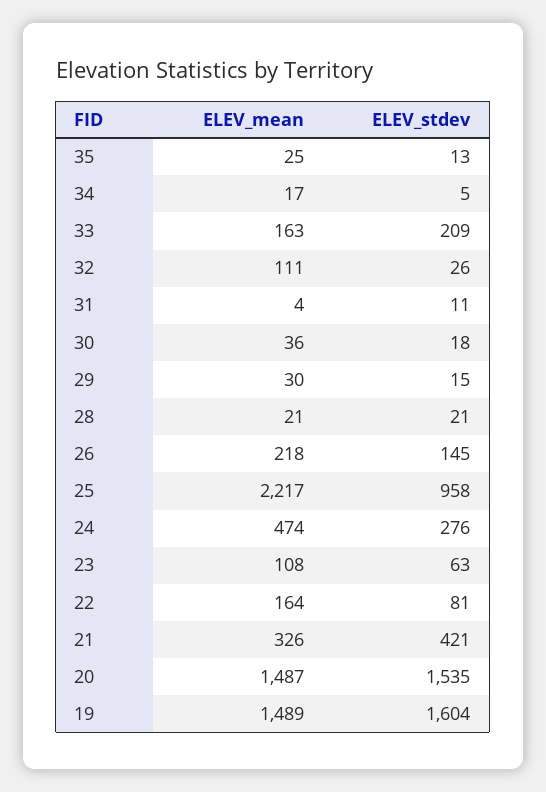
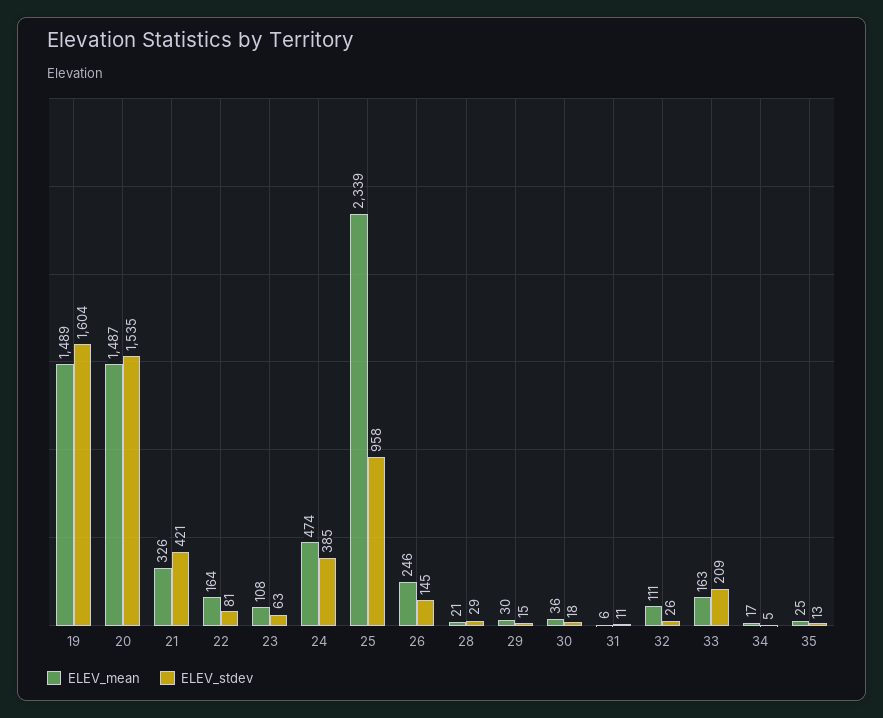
  {
    "ELEV_mean": {
      "35": 25,
      "34": 17,
      "33": 163,
      "32": 111,
-     "31": 4,
+     "31": 6,
      "30": 36,
      "29": 30,
      "28": 21,
-     "26": 218,
+     "26": 246,
-     "25": 2217,
+     "25": 2339,
      "24": 474,
      "23": 108,
      "22": 164,
      "21": 326,
      "20": 1487,
      "19": 1489
    },
    "ELEV_stdev": {
      "35": 13,
      "34": 5,
      "33": 209,
      "32": 26,
      "31": 11,
      "30": 18,
      "29": 15,
-     "28": 21,
+     "28": 29,
      "26": 145,
      "25": 958,
-     "24": 276,
+     "24": 385,
      "23": 63,
      "22": 81,
      "21": 421,
      "20": 1535,
      "19": 1604
    }
  }

